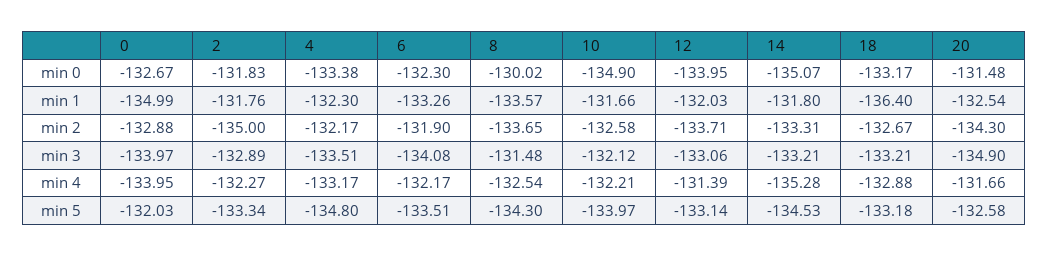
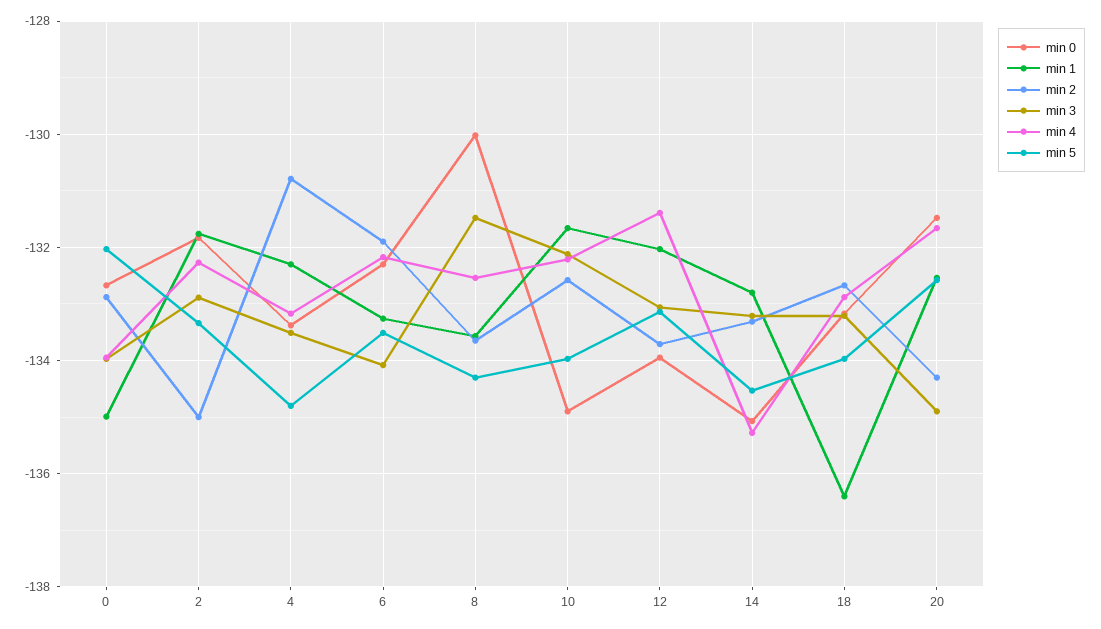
  {
    "min 0": {
      "0": -132.67,
      "2": -131.83,
      "4": -133.38,
      "6": -132.3,
      "8": -130.02,
      "10": -134.9,
      "12": -133.95,
      "14": -135.07,
      "18": -133.17,
      "20": -131.48
    },
    "min 1": {
      "0": -134.99,
      "2": -131.76,
      "4": -132.3,
      "6": -133.26,
      "8": -133.57,
      "10": -131.66,
      "12": -132.03,
-     "14": -131.8,
+     "14": -132.8,
      "18": -136.4,
      "20": -132.54
    },
    "min 2": {
      "0": -132.88,
      "2": -135,
-     "4": -132.17,
+     "4": -130.8,
      "6": -131.9,
      "8": -133.65,
      "10": -132.58,
      "12": -133.71,
      "14": -133.31,
      "18": -132.67,
      "20": -134.3
    },
    "min 3": {
      "0": -133.97,
      "2": -132.89,
      "4": -133.51,
      "6": -134.08,
      "8": -131.48,
      "10": -132.12,
      "12": -133.06,
      "14": -133.21,
      "18": -133.21,
      "20": -134.9
    },
    "min 4": {
      "0": -133.95,
      "2": -132.27,
      "4": -133.17,
      "6": -132.17,
      "8": -132.54,
      "10": -132.21,
      "12": -131.39,
      "14": -135.28,
      "18": -132.88,
      "20": -131.66
    },
    "min 5": {
      "0": -132.03,
      "2": -133.34,
      "4": -134.8,
      "6": -133.51,
      "8": -134.3,
      "10": -133.97,
      "12": -133.14,
      "14": -134.53,
-     "18": -133.18,
+     "18": -134,
      "20": -132.58
    }
  }

